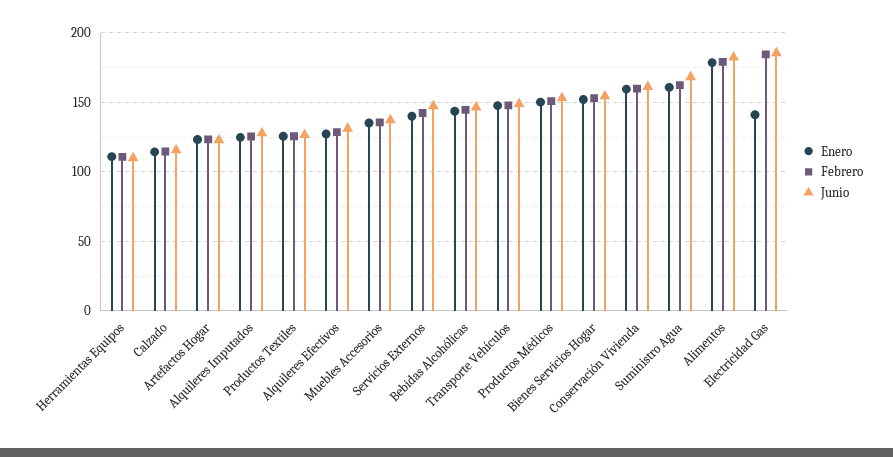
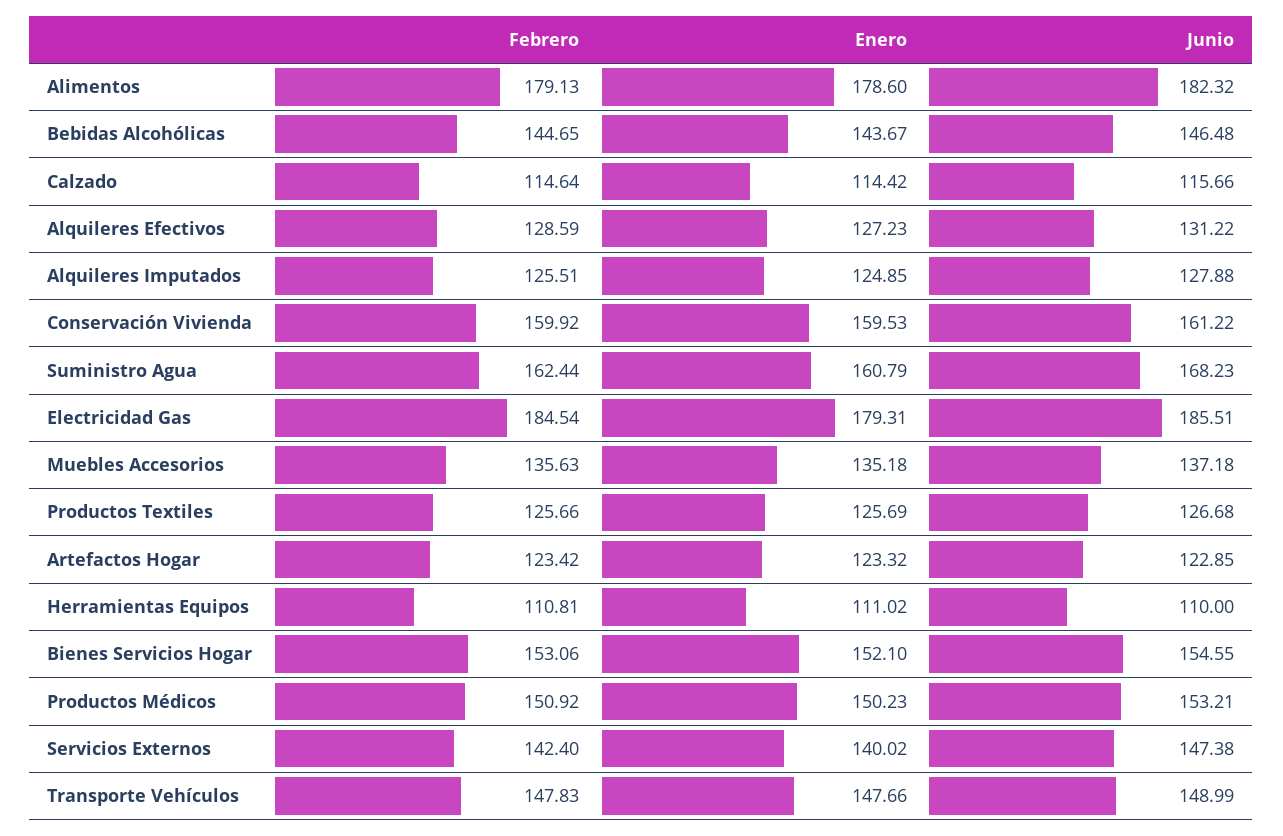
  {
    "Enero": {
      "Herramientas Equipos": 111.02,
      "Calzado": 114.42,
      "Artefactos Hogar": 123.32,
      "Alquileres Imputados": 124.85,
      "Productos Textiles": 125.69,
      "Alquileres Efectivos": 127.23,
      "Muebles Accesorios": 135.18,
      "Servicios Externos": 140.02,
      "Bebidas Alcohólicas": 143.67,
      "Transporte Vehículos": 147.66,
      "Productos Médicos": 150.23,
      "Bienes Servicios Hogar": 152.1,
      "Conservación Vivienda": 159.53,
      "Suministro Agua": 160.79,
      "Alimentos": 178.6,
-     "Electricidad Gas": 140
+     "Electricidad Gas": 179.31
    },
    "Febrero": {
      "Herramientas Equipos": 110.81,
      "Calzado": 114.64,
      "Artefactos Hogar": 123.42,
      "Alquileres Imputados": 125.51,
      "Productos Textiles": 125.66,
      "Alquileres Efectivos": 128.59,
      "Muebles Accesorios": 135.63,
      "Servicios Externos": 142.4,
      "Bebidas Alcohólicas": 144.65,
      "Transporte Vehículos": 147.83,
      "Productos Médicos": 150.92,
      "Bienes Servicios Hogar": 153.06,
      "Conservación Vivienda": 159.92,
      "Suministro Agua": 162.44,
      "Alimentos": 179.13,
      "Electricidad Gas": 184.54
    },
    "Junio": {
      "Herramientas Equipos": 110,
      "Calzado": 115.66,
      "Artefactos Hogar": 122.85,
      "Alquileres Imputados": 127.88,
      "Productos Textiles": 126.68,
      "Alquileres Efectivos": 131.22,
      "Muebles Accesorios": 137.18,
      "Servicios Externos": 147.38,
      "Bebidas Alcohólicas": 146.48,
      "Transporte Vehículos": 148.99,
      "Productos Médicos": 153.21,
      "Bienes Servicios Hogar": 154.55,
      "Conservación Vivienda": 161.22,
      "Suministro Agua": 168.23,
      "Alimentos": 182.32,
      "Electricidad Gas": 185.51
    }
  }

